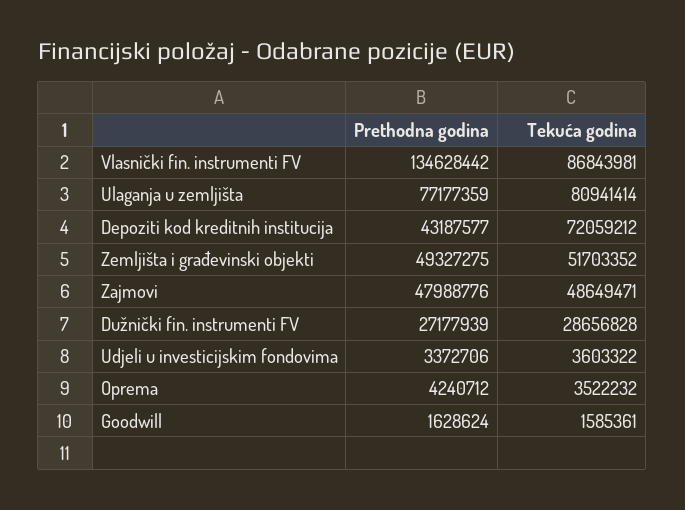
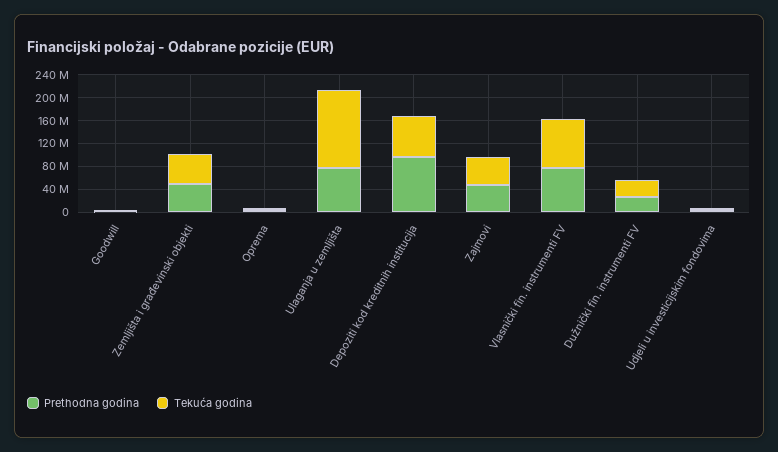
  {
    "Prethodna godina": {
-     "Vlasnički fin. instrumenti FV": 134628442,
+     "Vlasnički fin. instrumenti FV": 80000000,
      "Ulaganja u zemljišta": 77177359,
-     "Depoziti kod kreditnih institucija": 43187577,
+     "Depoziti kod kreditnih institucija": 100000000,
      "Zemljišta i građevinski objekti": 49327275,
      "Zajmovi": 47988776,
      "Dužnički fin. instrumenti FV": 27177939,
      "Udjeli u investicijskim fondovima": 3372706,
      "Oprema": 4240712,
      "Goodwill": 1628624
    },
    "Tekuća godina": {
      "Vlasnički fin. instrumenti FV": 86843981,
-     "Ulaganja u zemljišta": 80941414,
+     "Ulaganja u zemljišta": 140000000,
      "Depoziti kod kreditnih institucija": 72059212,
      "Zemljišta i građevinski objekti": 51703352,
      "Zajmovi": 48649471,
      "Dužnički fin. instrumenti FV": 28656828,
      "Udjeli u investicijskim fondovima": 3603322,
      "Oprema": 3522232,
      "Goodwill": 1585361
    }
  }

